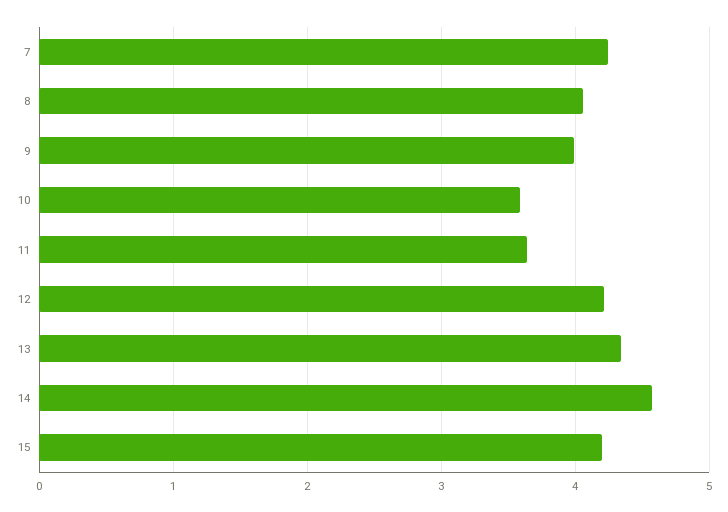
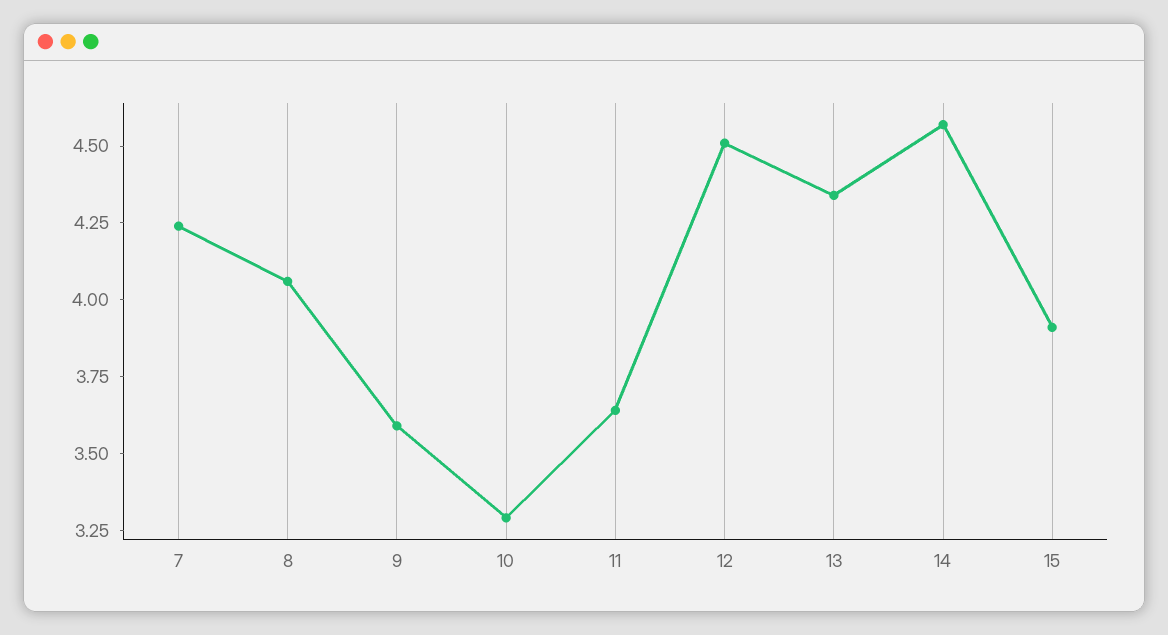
  {
    "7": 4.25,
    "8": 4.05,
-   "9": 4,
+   "9": 3.6,
-   "10": 3.6,
+   "10": 3.3,
    "11": 3.65,
-   "12": 4.2,
+   "12": 4.5,
    "13": 4.35,
    "14": 4.55,
-   "15": 4.2
+   "15": 3.9
  }

